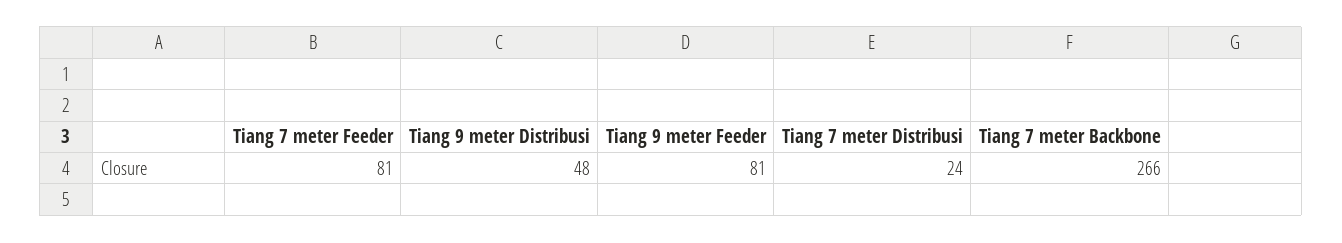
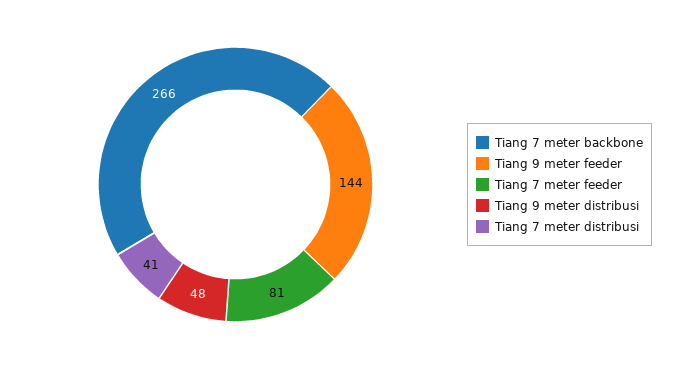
  {
    "Tiang 7 meter Feeder": 81,
    "Tiang 9 meter Distribusi": 48,
-   "Tiang 9 meter Feeder": 81,
+   "Tiang 9 meter Feeder": 144,
-   "Tiang 7 meter Distribusi": 24,
+   "Tiang 7 meter Distribusi": 41,
    "Tiang 7 meter Backbone": 266
  }

